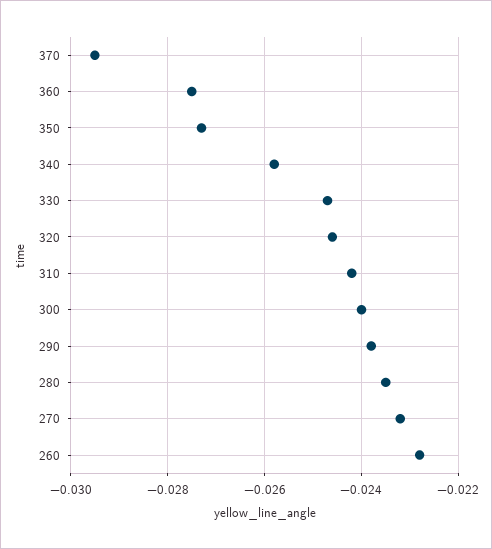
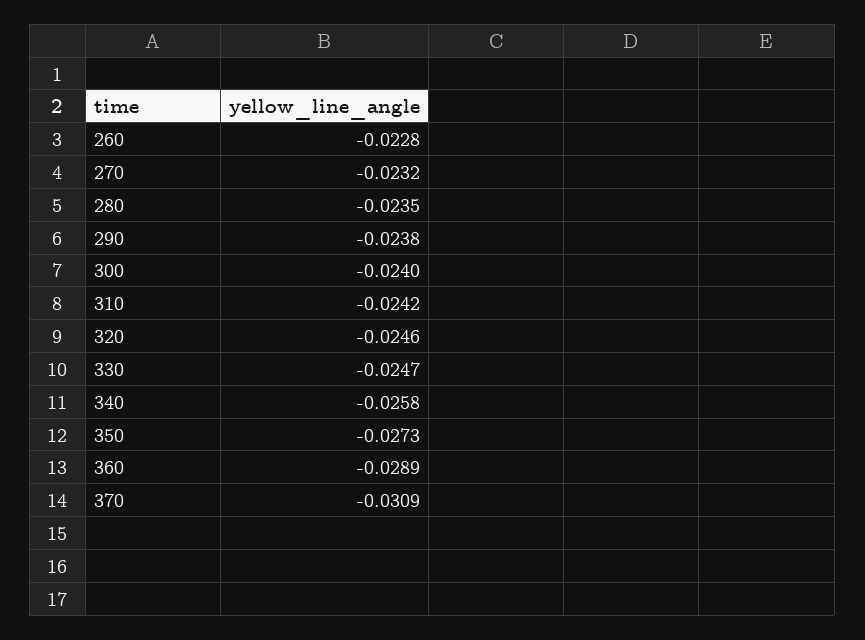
  {
-   "370": -0.0295,
+   "370": -0.0309,
-   "360": -0.0275,
+   "360": -0.0289,
    "350": -0.0273,
    "340": -0.0258,
    "330": -0.0247,
    "320": -0.0246,
    "310": -0.0242,
    "300": -0.024,
    "290": -0.0238,
    "280": -0.0235,
    "270": -0.0232,
    "260": -0.0228
  }

